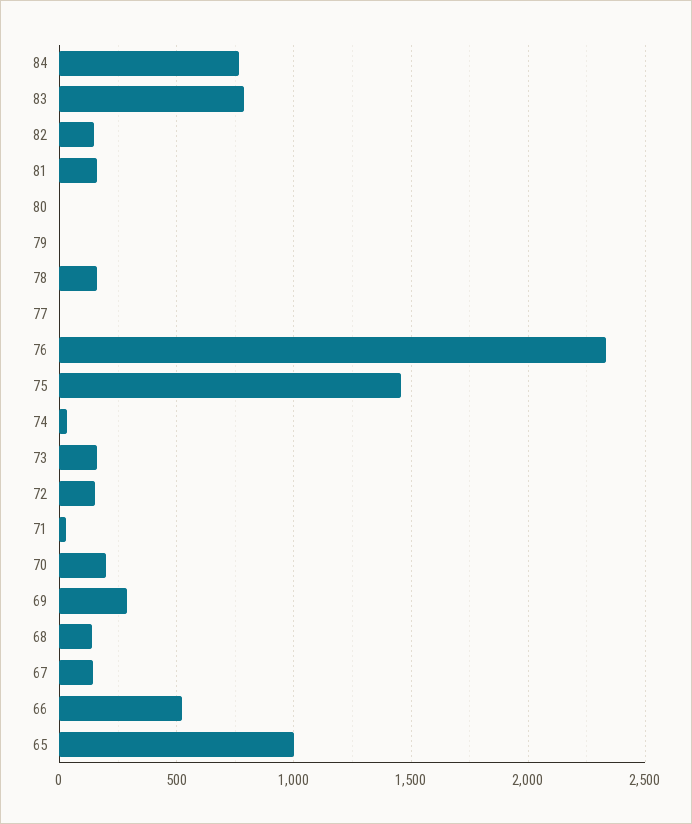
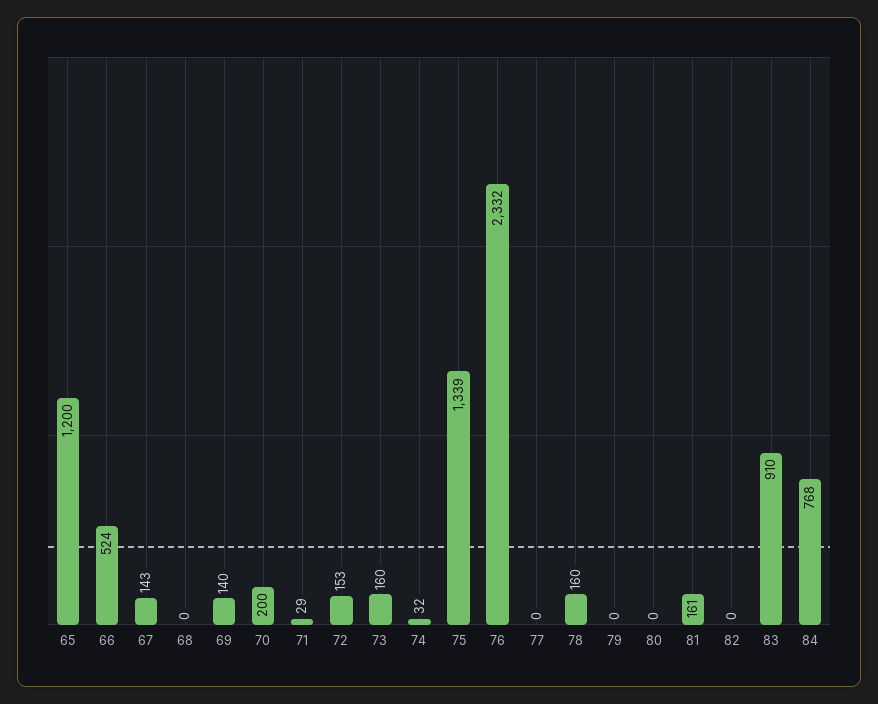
  {
    "84": 768,
-   "83": 800,
+   "83": 910,
-   "82": 150,
+   "82": 0,
    "81": 161,
    "80": 0,
    "79": 0,
    "78": 160,
    "77": 0,
    "76": 2332,
-   "75": 1450,
+   "75": 1339,
    "74": 32,
    "73": 160,
    "72": 153,
    "71": 29,
    "70": 200,
-   "69": 300,
+   "69": 140,
-   "68": 150,
+   "68": 0,
    "67": 143,
    "66": 524,
-   "65": 1000
+   "65": 1200
  }

